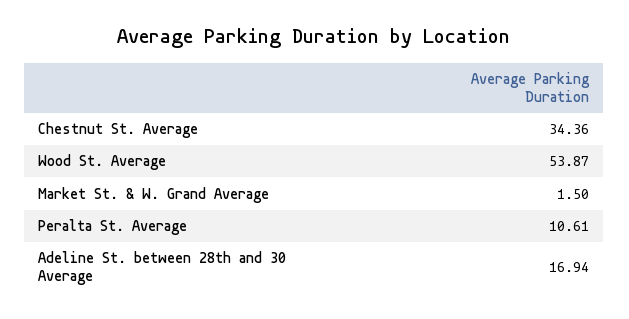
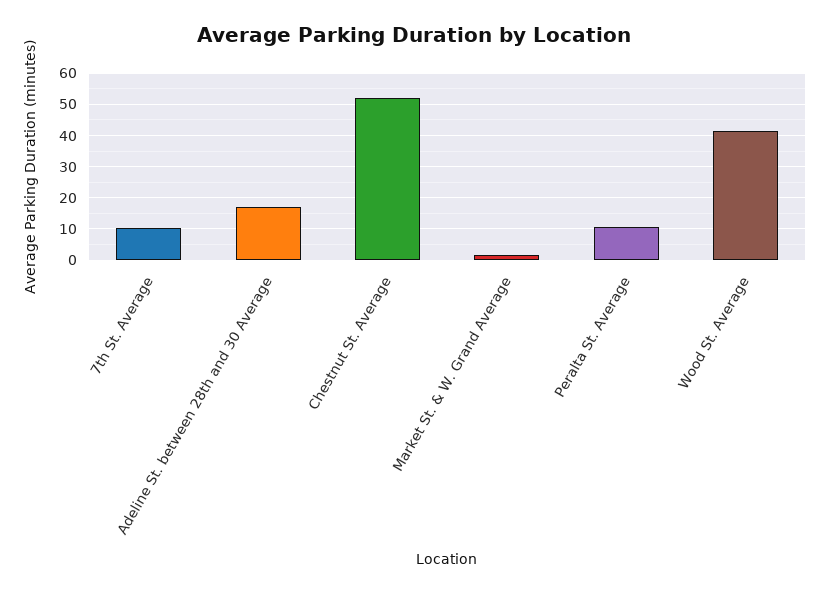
  {
-   "Chestnut St. Average": 34.36,
+   "Chestnut St. Average": 52,
-   "Wood St. Average": 53.87,
+   "Wood St. Average": 42,
    "Market St. & W. Grand Average": 1.5,
    "Peralta St. Average": 10.61,
-   "Adeline St. between 28th and 30 Average": 16.94
+   "Adeline St. between 28th and 30 Average": 16.94,
+   "7th St. Average": 10
  }

